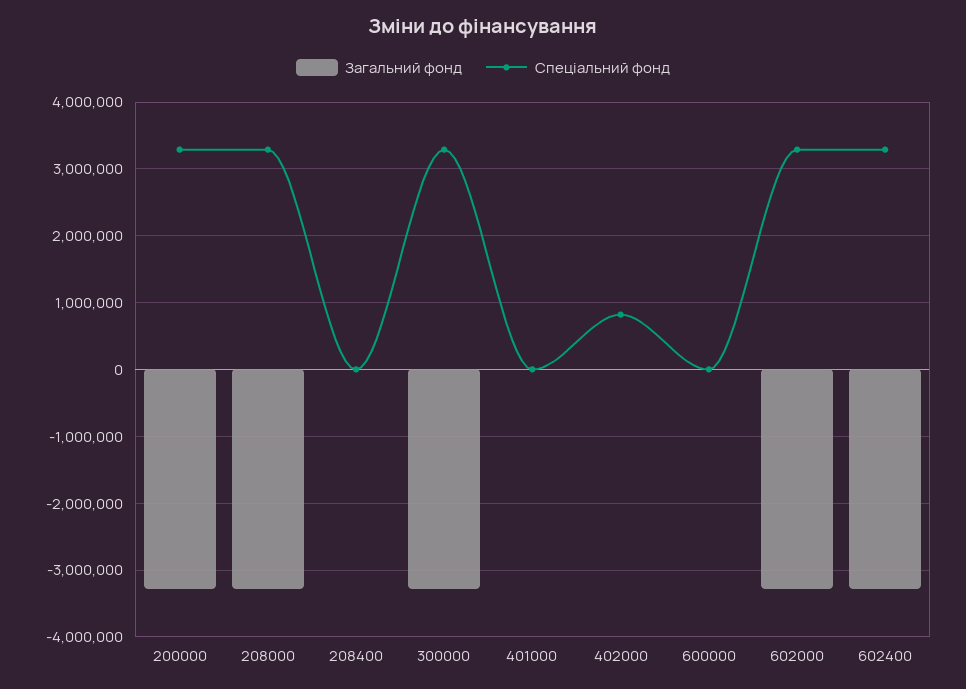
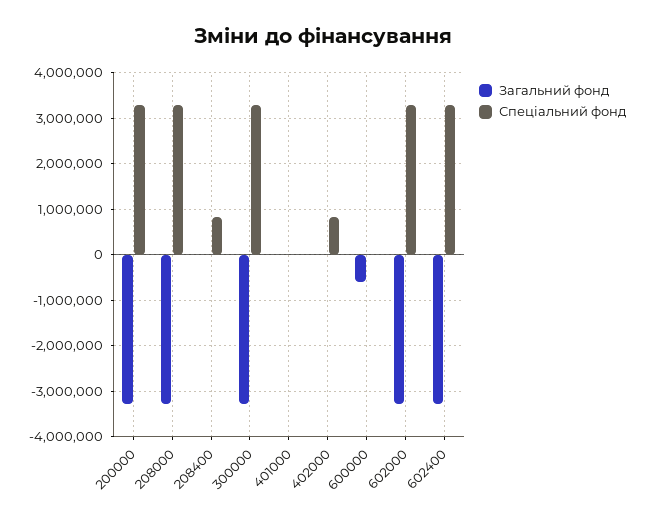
  {
    "Загальний фонд": {
      "200000": -3300000,
      "208000": -3300000,
      "208400": 0,
      "300000": -3300000,
      "401000": 0,
      "402000": 0,
-     "600000": 0,
+     "600000": -600000,
      "602000": -3300000,
      "602400": -3300000
    },
    "Спеціальний фонд": {
      "200000": 3300000,
      "208000": 3300000,
-     "208400": 0,
+     "208400": 800000,
      "300000": 3300000,
      "401000": 0,
      "402000": 800000,
      "600000": 0,
      "602000": 3300000,
      "602400": 3300000
    }
  }

